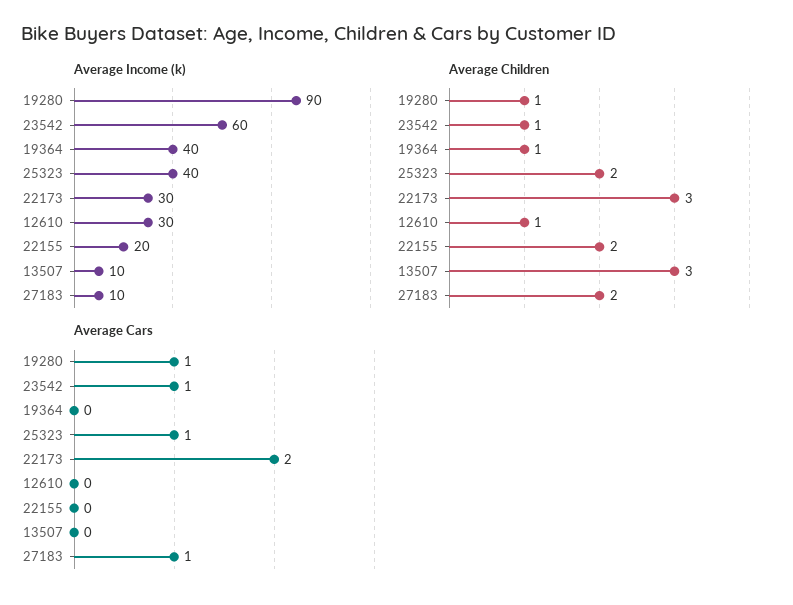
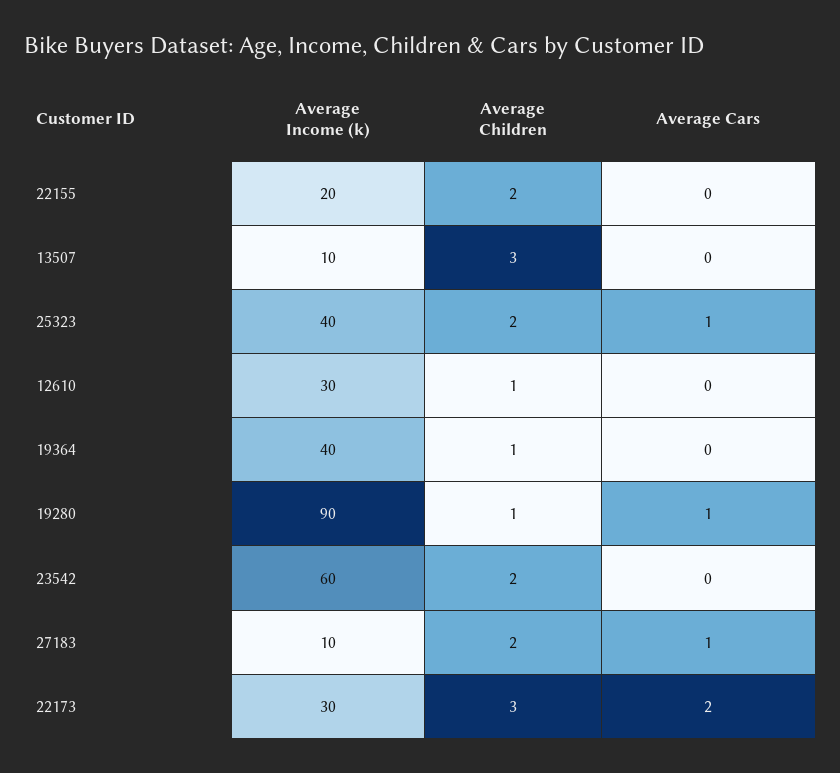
  {
    "Average Income (k)": {
      "19280": 90,
      "23542": 60,
      "19364": 40,
      "25323": 40,
      "22173": 30,
      "12610": 30,
      "22155": 20,
      "13507": 10,
      "27183": 10
    },
    "Average Children": {
      "19280": 1,
-     "23542": 1,
+     "23542": 2,
      "19364": 1,
      "25323": 2,
      "22173": 3,
      "12610": 1,
      "22155": 2,
      "13507": 3,
      "27183": 2
    },
    "Average Cars": {
      "19280": 1,
-     "23542": 1,
+     "23542": 0,
      "19364": 0,
      "25323": 1,
      "22173": 2,
      "12610": 0,
      "22155": 0,
      "13507": 0,
      "27183": 1
    }
  }

